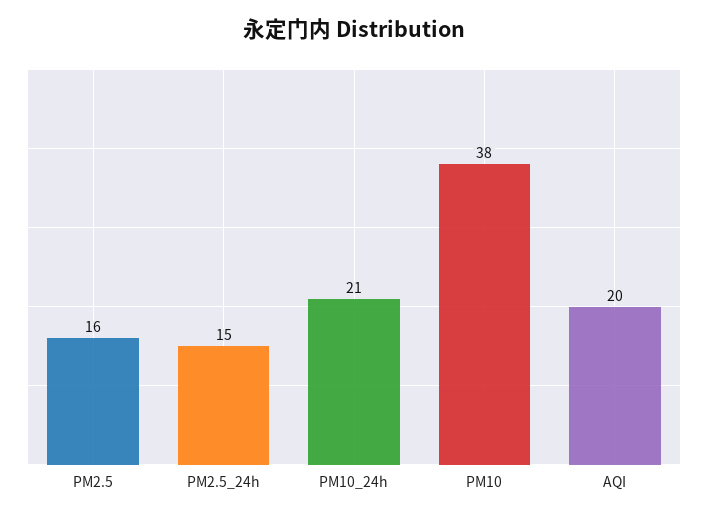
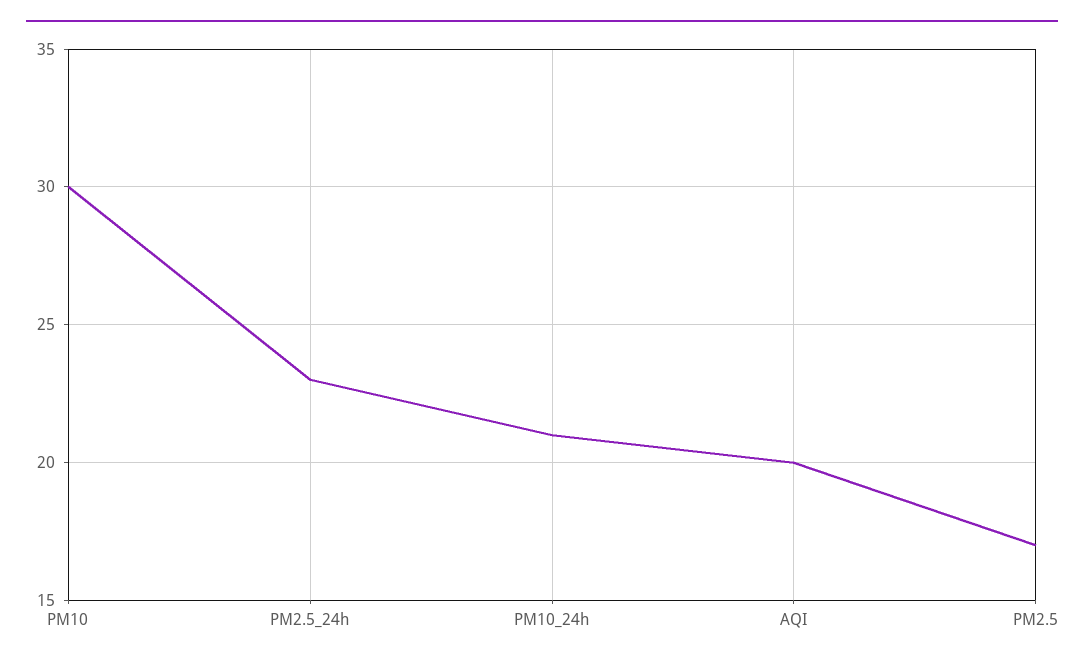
  {
-   "PM2.5": 16,
+   "PM2.5": 17,
-   "PM2.5_24h": 15,
+   "PM2.5_24h": 23,
    "PM10_24h": 21,
-   "PM10": 38,
+   "PM10": 30,
    "AQI": 20
  }

